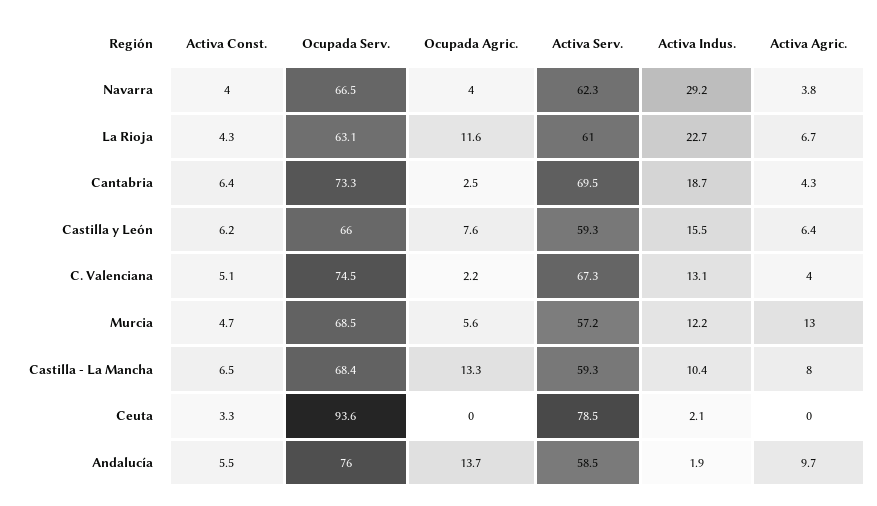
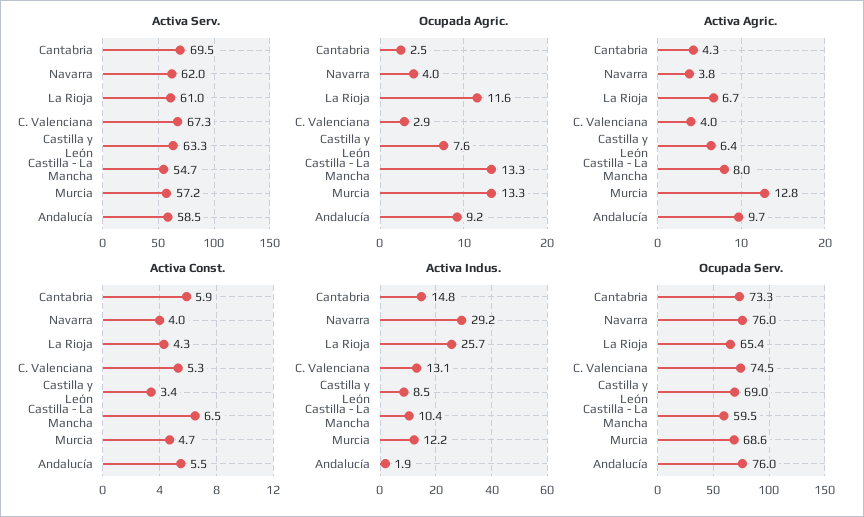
  {
    "Activa Const.": {
      "Navarra": 4,
      "La Rioja": 4.3,
-     "Cantabria": 6.4,
+     "Cantabria": 5.9,
-     "Castilla y León": 6.2,
+     "Castilla y León": 3.4,
-     "C. Valenciana": 5.1,
+     "C. Valenciana": 5.3,
      "Murcia": 4.7,
      "Castilla - La Mancha": 6.5,
-     "Ceuta": 3.3,
      "Andalucía": 5.5
    },
    "Ocupada Serv.": {
-     "Navarra": 66.5,
+     "Navarra": 76,
-     "La Rioja": 63.1,
+     "La Rioja": 65.4,
      "Cantabria": 73.3,
-     "Castilla y León": 66,
+     "Castilla y León": 69,
      "C. Valenciana": 74.5,
-     "Murcia": 68.5,
+     "Murcia": 68.6,
-     "Castilla - La Mancha": 68.4,
+     "Castilla - La Mancha": 59.5,
-     "Ceuta": 93.6,
      "Andalucía": 76
    },
    "Ocupada Agric.": {
      "Navarra": 4,
      "La Rioja": 11.6,
      "Cantabria": 2.5,
      "Castilla y León": 7.6,
-     "C. Valenciana": 2.2,
+     "C. Valenciana": 2.9,
-     "Murcia": 5.6,
+     "Murcia": 13.3,
      "Castilla - La Mancha": 13.3,
-     "Ceuta": 0,
-     "Andalucía": 13.7
+     "Andalucía": 9.2
    },
    "Activa Serv.": {
-     "Navarra": 62.3,
+     "Navarra": 62,
      "La Rioja": 61,
      "Cantabria": 69.5,
-     "Castilla y León": 59.3,
+     "Castilla y León": 63.3,
      "C. Valenciana": 67.3,
      "Murcia": 57.2,
-     "Castilla - La Mancha": 59.3,
+     "Castilla - La Mancha": 54.7,
-     "Ceuta": 78.5,
      "Andalucía": 58.5
    },
    "Activa Indus.": {
      "Navarra": 29.2,
-     "La Rioja": 22.7,
+     "La Rioja": 25.7,
-     "Cantabria": 18.7,
+     "Cantabria": 14.8,
-     "Castilla y León": 15.5,
+     "Castilla y León": 8.5,
      "C. Valenciana": 13.1,
      "Murcia": 12.2,
      "Castilla - La Mancha": 10.4,
-     "Ceuta": 2.1,
      "Andalucía": 1.9
    },
    "Activa Agric.": {
      "Navarra": 3.8,
      "La Rioja": 6.7,
      "Cantabria": 4.3,
      "Castilla y León": 6.4,
      "C. Valenciana": 4,
-     "Murcia": 13,
+     "Murcia": 12.8,
      "Castilla - La Mancha": 8,
-     "Ceuta": 0,
      "Andalucía": 9.7
    }
  }

